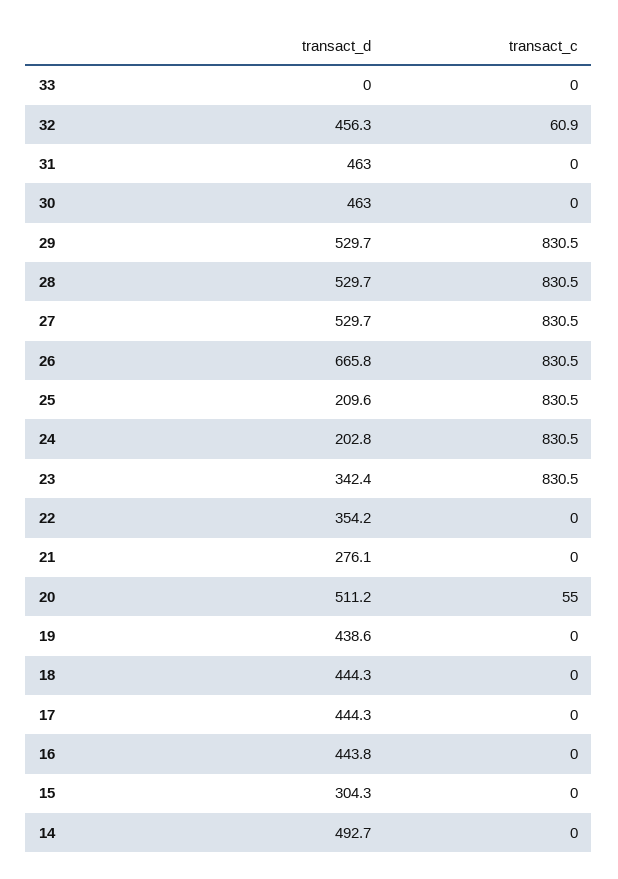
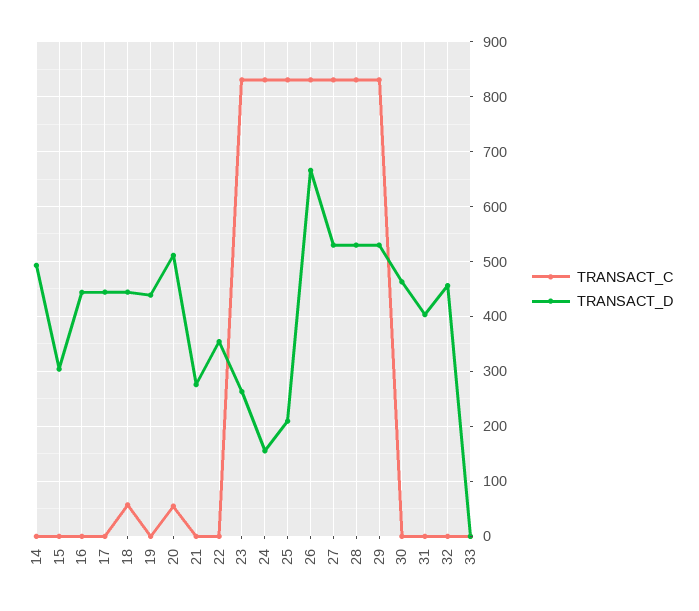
  {
    "transact_d": {
      "33": 0,
      "32": 456.3,
-     "31": 463,
+     "31": 400,
      "30": 463,
      "29": 529.7,
      "28": 529.7,
      "27": 529.7,
      "26": 665.8,
      "25": 209.6,
-     "24": 202.8,
+     "24": 160,
-     "23": 342.4,
+     "23": 260,
      "22": 354.2,
      "21": 276.1,
      "20": 511.2,
      "19": 438.6,
      "18": 444.3,
      "17": 444.3,
      "16": 443.8,
      "15": 304.3,
      "14": 492.7
    },
    "transact_c": {
      "33": 0,
-     "32": 60.9,
+     "32": 0,
      "31": 0,
      "30": 0,
      "29": 830.5,
      "28": 830.5,
      "27": 830.5,
      "26": 830.5,
      "25": 830.5,
      "24": 830.5,
      "23": 830.5,
      "22": 0,
      "21": 0,
      "20": 55,
      "19": 0,
-     "18": 0,
+     "18": 60,
      "17": 0,
      "16": 0,
      "15": 0,
      "14": 0
    }
  }

